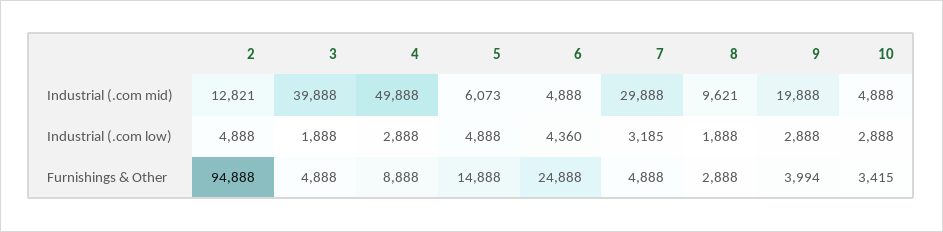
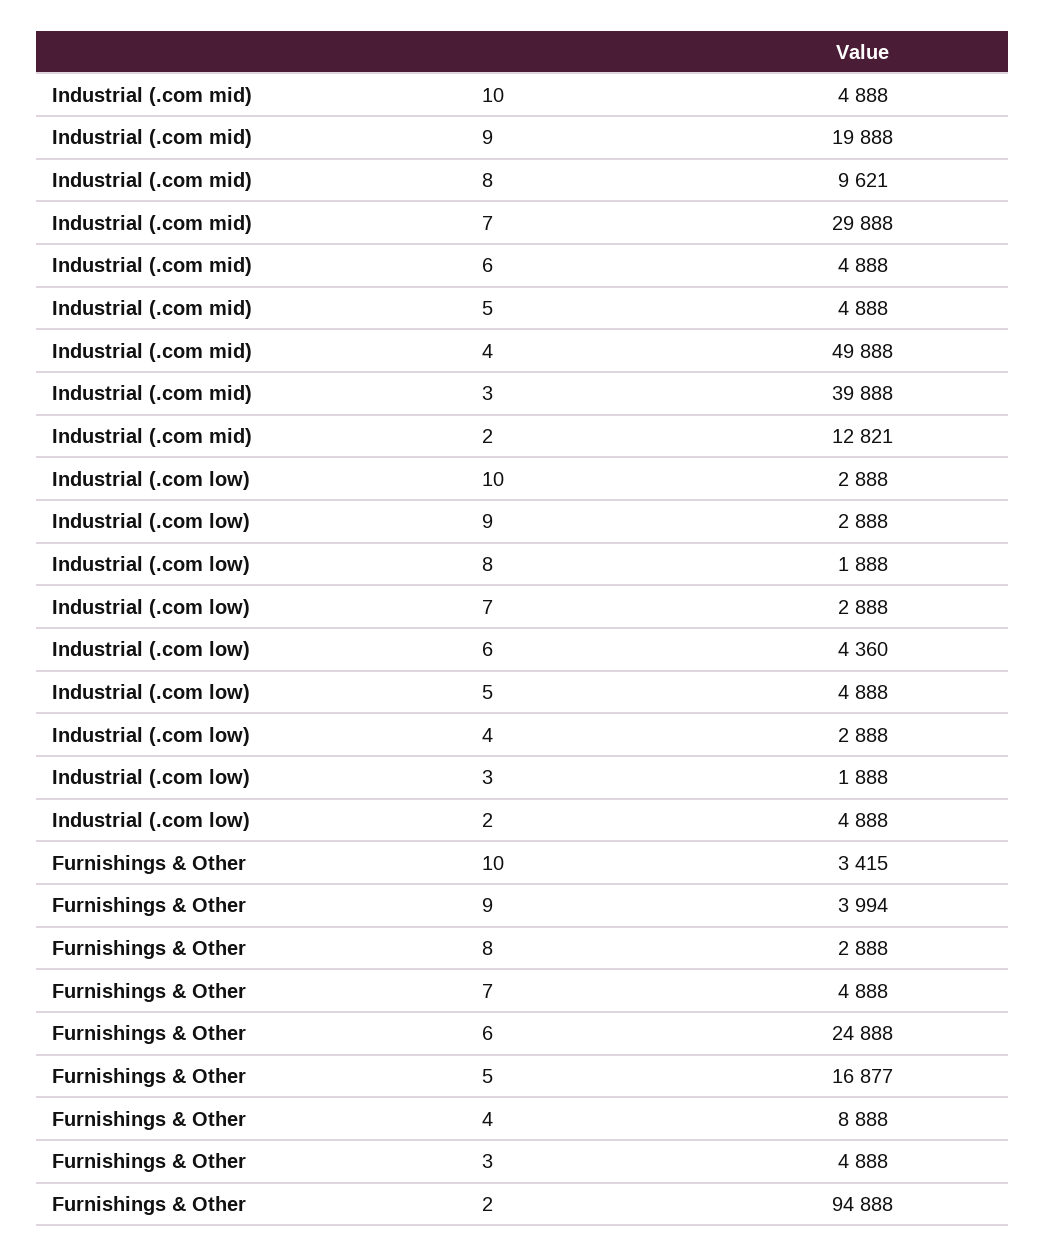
  {
    "2": {
      "Industrial (.com mid)": 12821,
      "Industrial (.com low)": 4888,
      "Furnishings & Other": 94888
    },
    "3": {
      "Industrial (.com mid)": 39888,
      "Industrial (.com low)": 1888,
      "Furnishings & Other": 4888
    },
    "4": {
      "Industrial (.com mid)": 49888,
      "Industrial (.com low)": 2888,
      "Furnishings & Other": 8888
    },
    "5": {
-     "Industrial (.com mid)": 6073,
+     "Industrial (.com mid)": 4888,
      "Industrial (.com low)": 4888,
-     "Furnishings & Other": 14888
+     "Furnishings & Other": 16877
    },
    "6": {
      "Industrial (.com mid)": 4888,
      "Industrial (.com low)": 4360,
      "Furnishings & Other": 24888
    },
    "7": {
      "Industrial (.com mid)": 29888,
-     "Industrial (.com low)": 3185,
+     "Industrial (.com low)": 2888,
      "Furnishings & Other": 4888
    },
    "8": {
      "Industrial (.com mid)": 9621,
      "Industrial (.com low)": 1888,
      "Furnishings & Other": 2888
    },
    "9": {
      "Industrial (.com mid)": 19888,
      "Industrial (.com low)": 2888,
      "Furnishings & Other": 3994
    },
    "10": {
      "Industrial (.com mid)": 4888,
      "Industrial (.com low)": 2888,
      "Furnishings & Other": 3415
    }
  }

